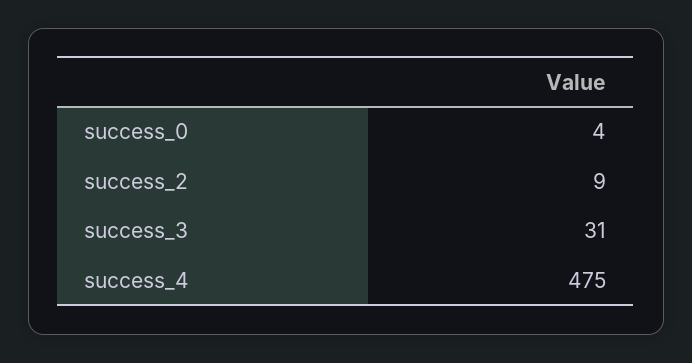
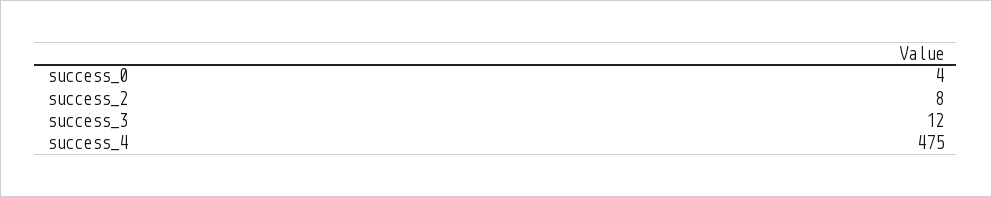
  {
    "success_0": 4,
-   "success_2": 9,
+   "success_2": 8,
-   "success_3": 31,
+   "success_3": 12,
    "success_4": 475
  }

